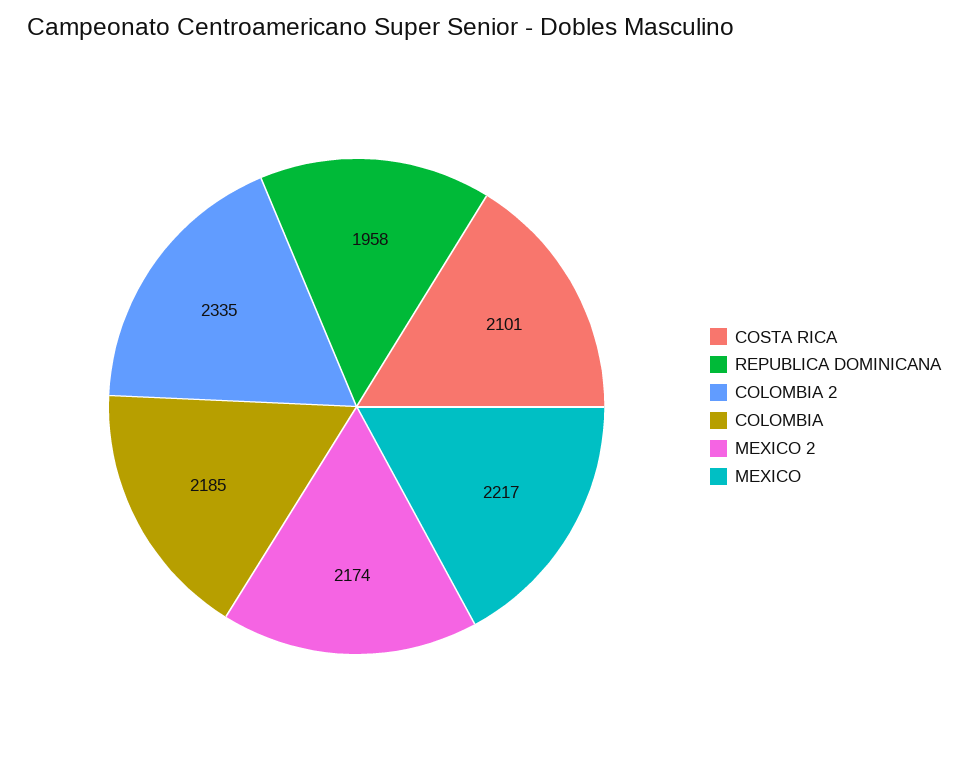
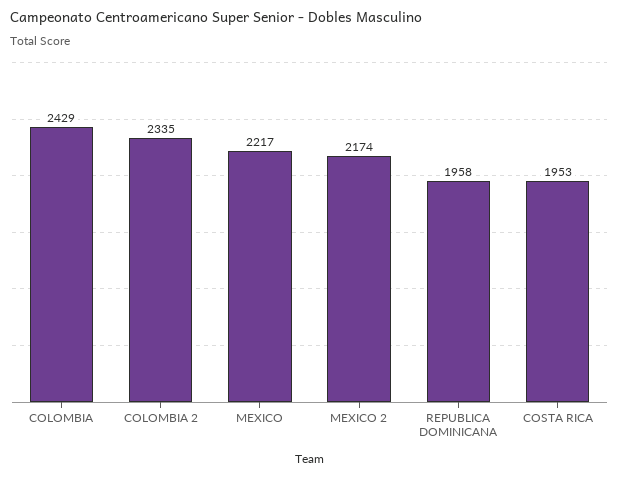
  {
-   "COSTA RICA": 2101,
+   "COSTA RICA": 1953,
    "REPUBLICA DOMINICANA": 1958,
    "COLOMBIA 2": 2335,
-   "COLOMBIA": 2185,
+   "COLOMBIA": 2429,
    "MEXICO 2": 2174,
    "MEXICO": 2217
  }

